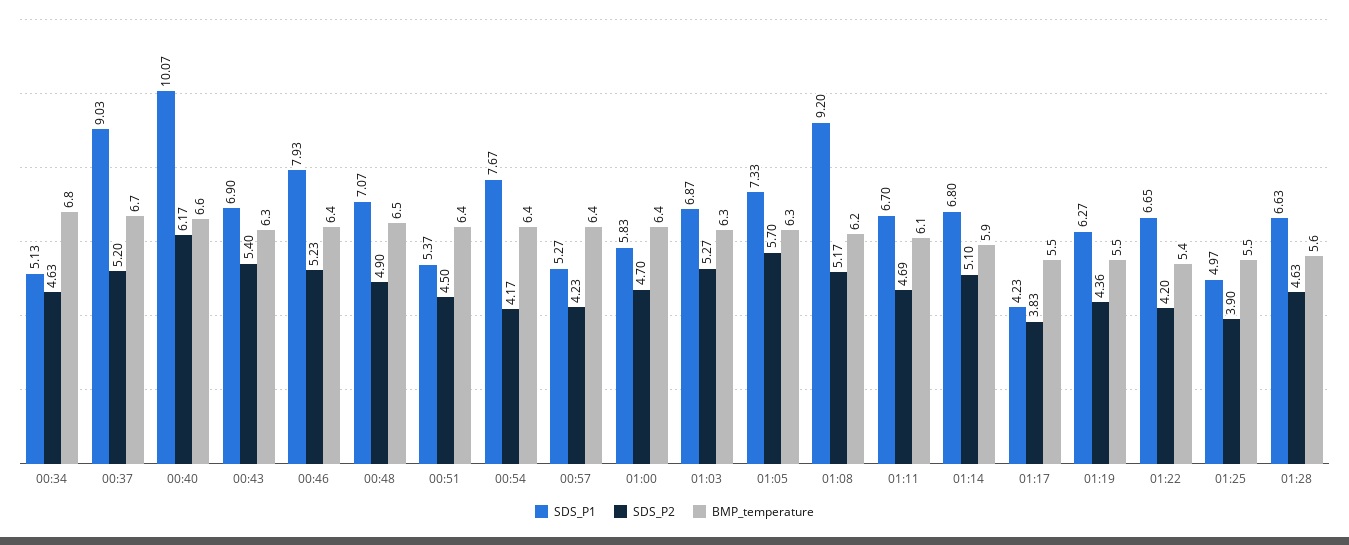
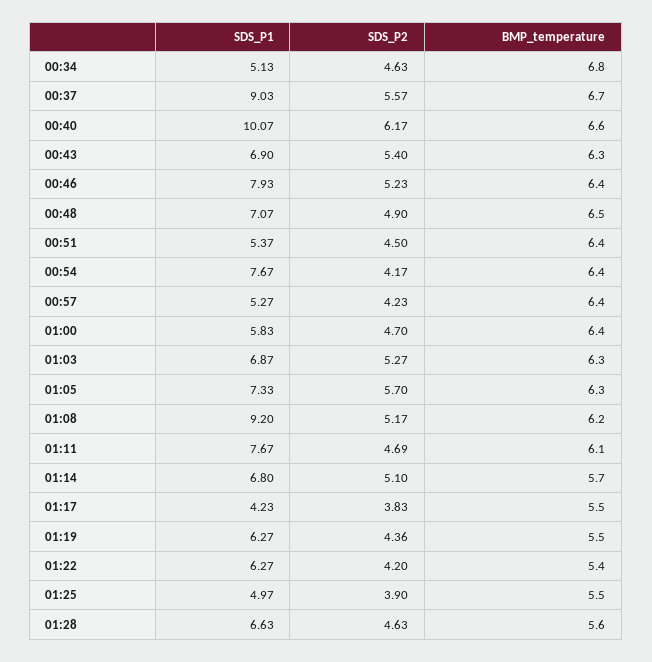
  {
    "SDS_P1": {
      "00:34": 5.13,
      "00:37": 9.03,
      "00:40": 10.07,
      "00:43": 6.9,
      "00:46": 7.93,
      "00:48": 7.07,
      "00:51": 5.37,
      "00:54": 7.67,
      "00:57": 5.27,
      "01:00": 5.83,
      "01:03": 6.87,
      "01:05": 7.33,
      "01:08": 9.2,
-     "01:11": 6.7,
+     "01:11": 7.67,
      "01:14": 6.8,
      "01:17": 4.23,
      "01:19": 6.27,
-     "01:22": 6.65,
+     "01:22": 6.27,
      "01:25": 4.97,
      "01:28": 6.63
    },
    "SDS_P2": {
      "00:34": 4.63,
-     "00:37": 5.2,
+     "00:37": 5.57,
      "00:40": 6.17,
      "00:43": 5.4,
      "00:46": 5.23,
      "00:48": 4.9,
      "00:51": 4.5,
      "00:54": 4.17,
      "00:57": 4.23,
      "01:00": 4.7,
      "01:03": 5.27,
      "01:05": 5.7,
      "01:08": 5.17,
      "01:11": 4.69,
      "01:14": 5.1,
      "01:17": 3.83,
      "01:19": 4.36,
      "01:22": 4.2,
      "01:25": 3.9,
      "01:28": 4.63
    },
    "BMP_temperature": {
      "00:34": 6.8,
      "00:37": 6.7,
      "00:40": 6.6,
      "00:43": 6.3,
      "00:46": 6.4,
      "00:48": 6.5,
      "00:51": 6.4,
      "00:54": 6.4,
      "00:57": 6.4,
      "01:00": 6.4,
      "01:03": 6.3,
      "01:05": 6.3,
      "01:08": 6.2,
      "01:11": 6.1,
-     "01:14": 5.9,
+     "01:14": 5.7,
      "01:17": 5.5,
      "01:19": 5.5,
      "01:22": 5.4,
      "01:25": 5.5,
      "01:28": 5.6
    }
  }

